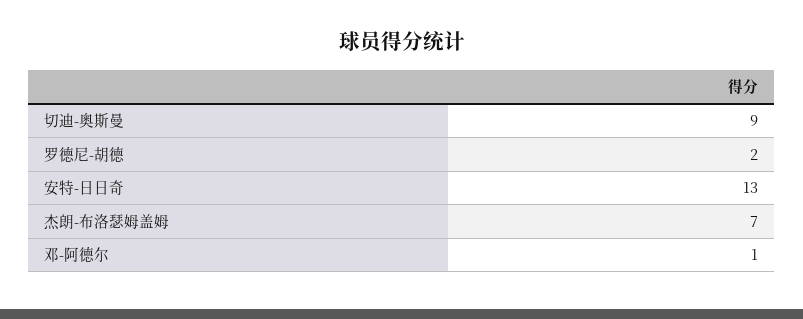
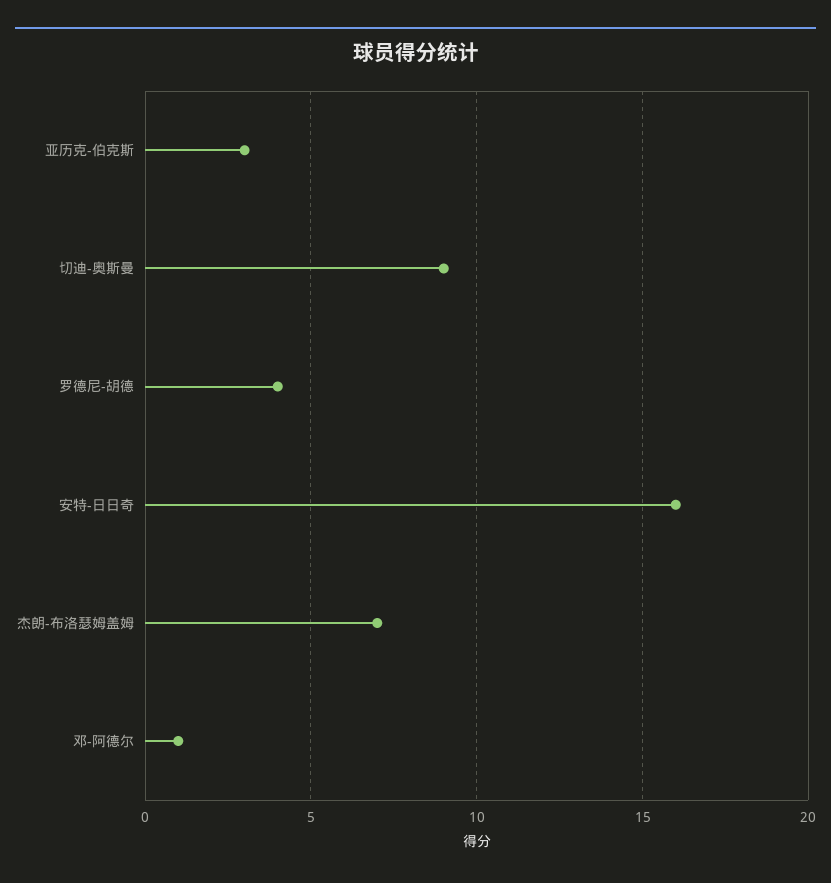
  {
    "切迪-奥斯曼": 9,
-   "罗德尼-胡德": 2,
+   "罗德尼-胡德": 4,
-   "安特-日日奇": 13,
+   "安特-日日奇": 16,
    "杰朗-布洛瑟姆盖姆": 7,
-   "邓-阿德尔": 1
+   "邓-阿德尔": 1,
+   "亚历克-伯克斯": 3
  }

